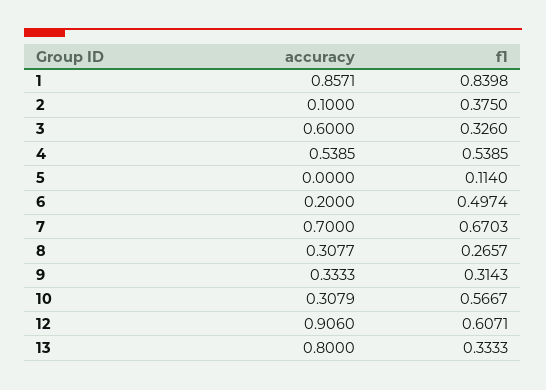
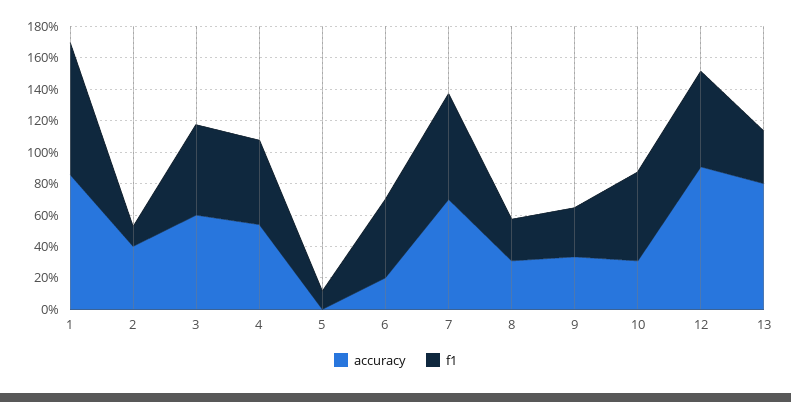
  {
    "accuracy": {
      "1": 0.8571,
-     "2": 0.1,
+     "2": 0.4,
      "3": 0.6,
      "4": 0.5385,
      "5": 0,
      "6": 0.2,
      "7": 0.7,
      "8": 0.3077,
      "9": 0.3333,
      "10": 0.3079,
      "12": 0.906,
      "13": 0.8
    },
    "f1": {
      "1": 0.8398,
-     "2": 0.375,
+     "2": 0.1,
-     "3": 0.326,
+     "3": 0.6,
      "4": 0.5385,
      "5": 0.114,
      "6": 0.4974,
      "7": 0.6703,
      "8": 0.2657,
      "9": 0.3143,
      "10": 0.5667,
      "12": 0.6071,
      "13": 0.3333
    }
  }

